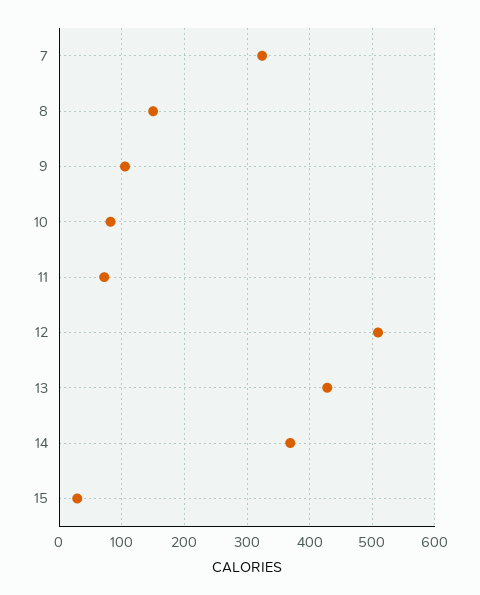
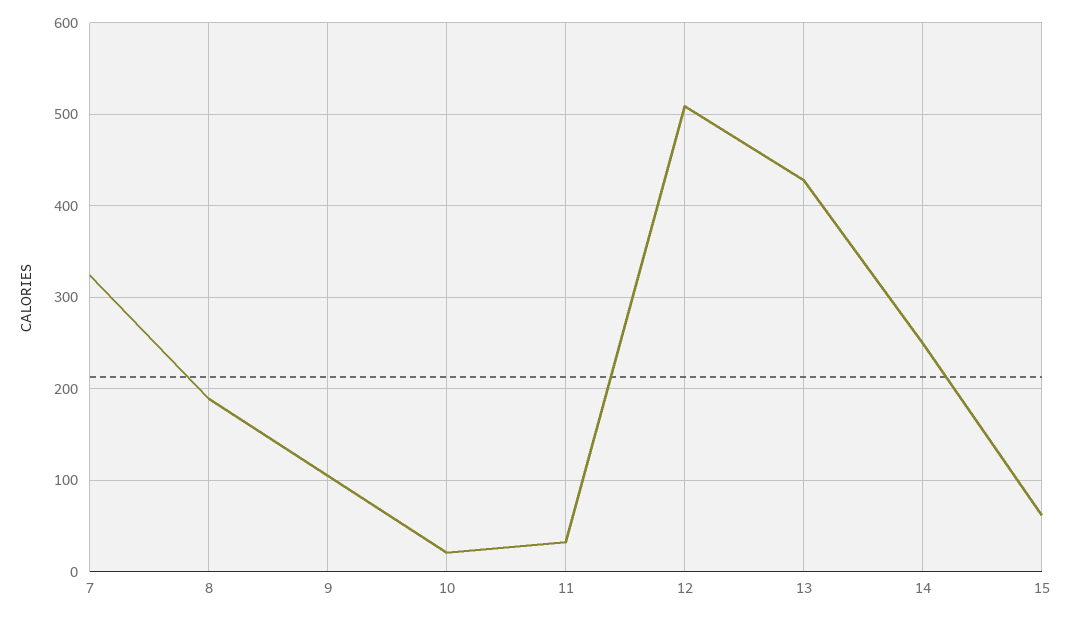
  {
    "7": 320,
-   "8": 150,
+   "8": 190,
    "9": 110,
-   "10": 80,
+   "10": 20,
-   "11": 70,
+   "11": 30,
    "12": 510,
    "13": 430,
-   "14": 370,
+   "14": 250,
-   "15": 30
+   "15": 60
  }

